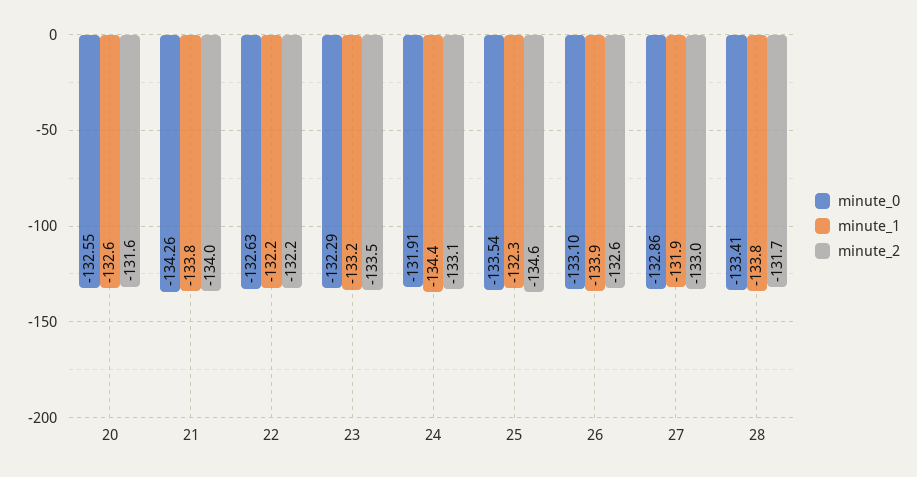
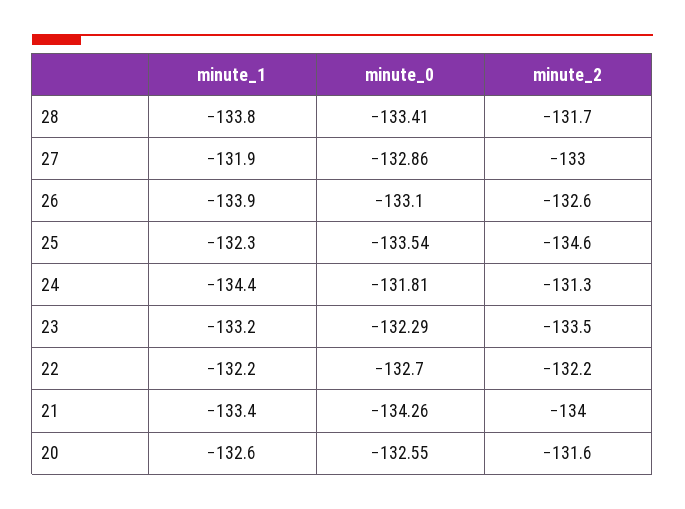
  {
    "minute_0": {
      "20": -132.55,
      "21": -134.26,
-     "22": -132.63,
+     "22": -132.7,
      "23": -132.29,
-     "24": -131.91,
+     "24": -131.81,
      "25": -133.54,
      "26": -133.1,
      "27": -132.86,
      "28": -133.41
    },
    "minute_1": {
      "20": -132.6,
-     "21": -133.8,
+     "21": -133.4,
      "22": -132.2,
      "23": -133.2,
      "24": -134.4,
      "25": -132.3,
      "26": -133.9,
      "27": -131.9,
      "28": -133.8
    },
    "minute_2": {
      "20": -131.6,
      "21": -134,
      "22": -132.2,
      "23": -133.5,
-     "24": -133.1,
+     "24": -131.3,
      "25": -134.6,
      "26": -132.6,
      "27": -133,
      "28": -131.7
    }
  }

